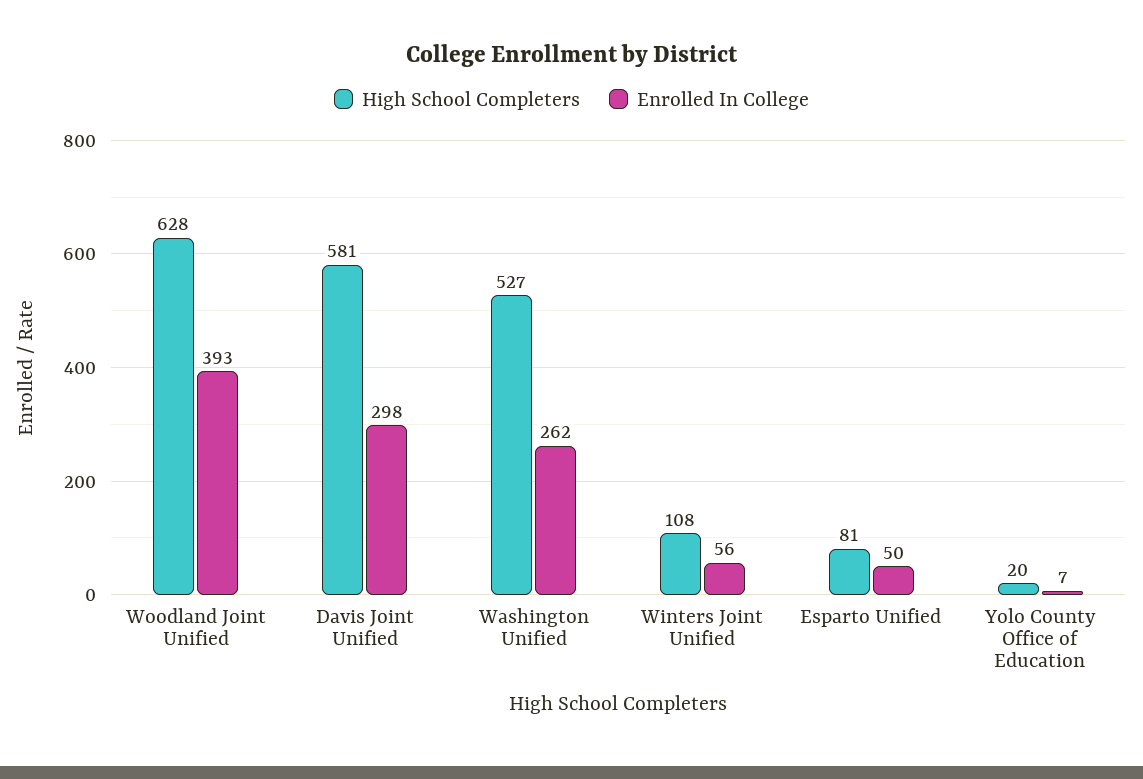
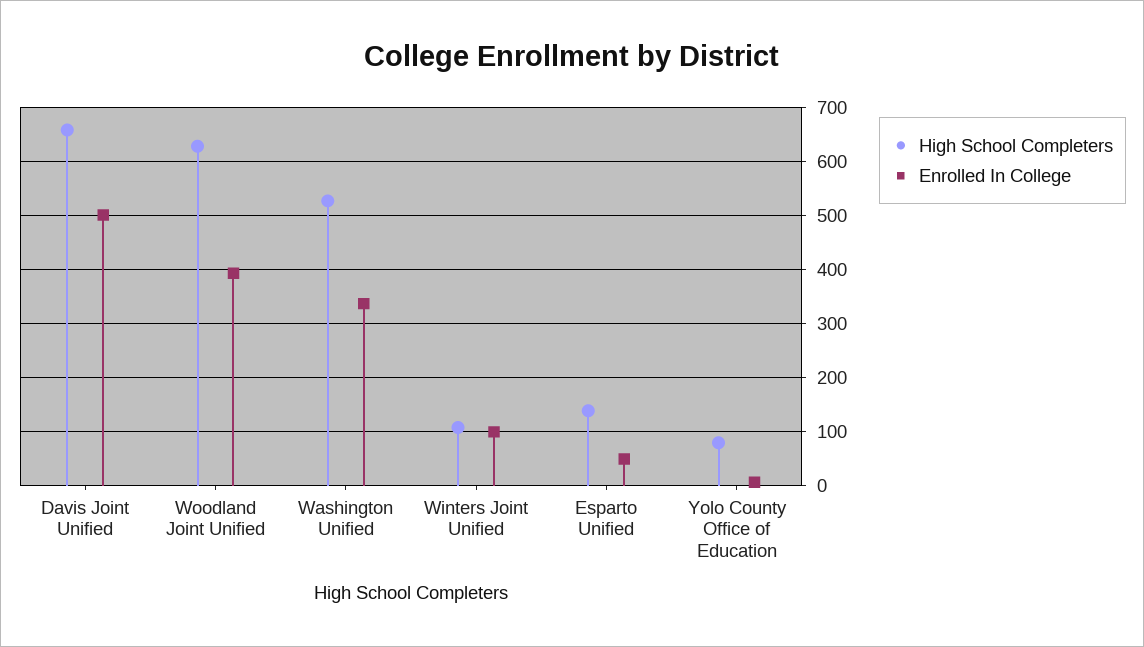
  {
    "High School Completers": {
      "Woodland Joint Unified": 628,
-     "Davis Joint Unified": 581,
+     "Davis Joint Unified": 660,
      "Washington Unified": 527,
      "Winters Joint Unified": 108,
-     "Esparto Unified": 81,
+     "Esparto Unified": 140,
-     "Yolo County Office of Education": 20
+     "Yolo County Office of Education": 80
    },
    "Enrolled In College": {
      "Woodland Joint Unified": 393,
-     "Davis Joint Unified": 298,
+     "Davis Joint Unified": 500,
-     "Washington Unified": 262,
+     "Washington Unified": 340,
-     "Winters Joint Unified": 56,
+     "Winters Joint Unified": 100,
      "Esparto Unified": 50,
      "Yolo County Office of Education": 7
    }
  }

